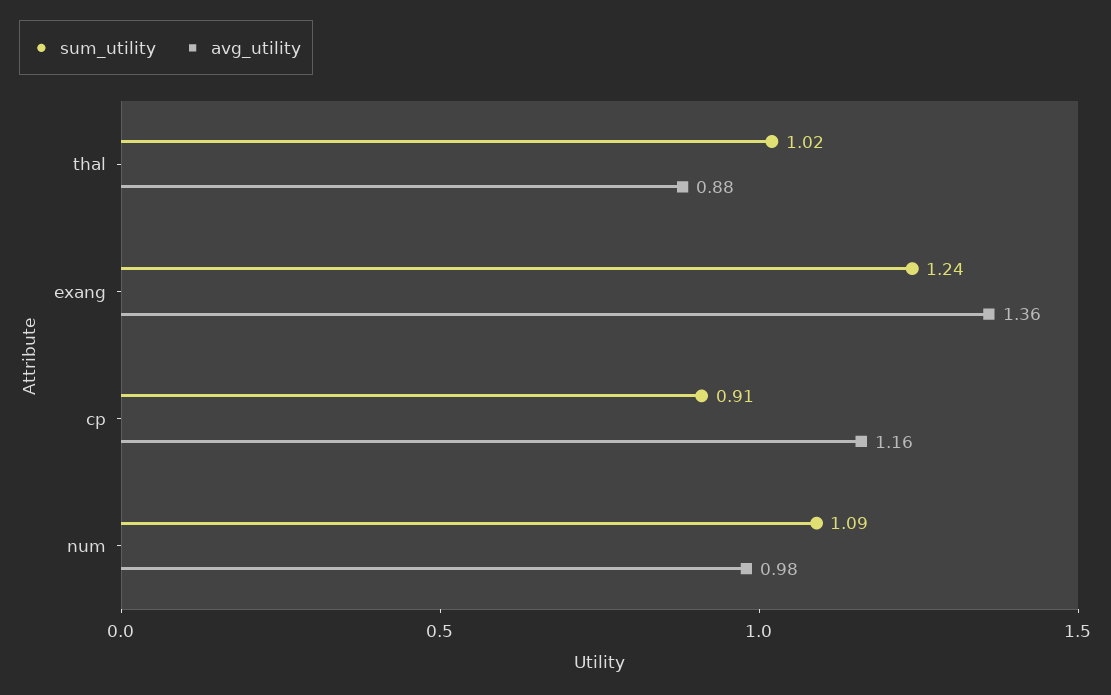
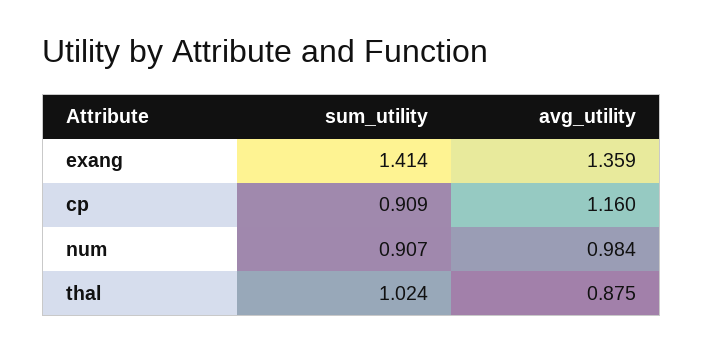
  {
    "sum_utility": {
      "thal": 1.024,
-     "exang": 1.24,
+     "exang": 1.414,
      "cp": 0.909,
-     "num": 1.09
+     "num": 0.907
    },
    "avg_utility": {
      "thal": 0.875,
      "exang": 1.359,
      "cp": 1.16,
      "num": 0.984
    }
  }

